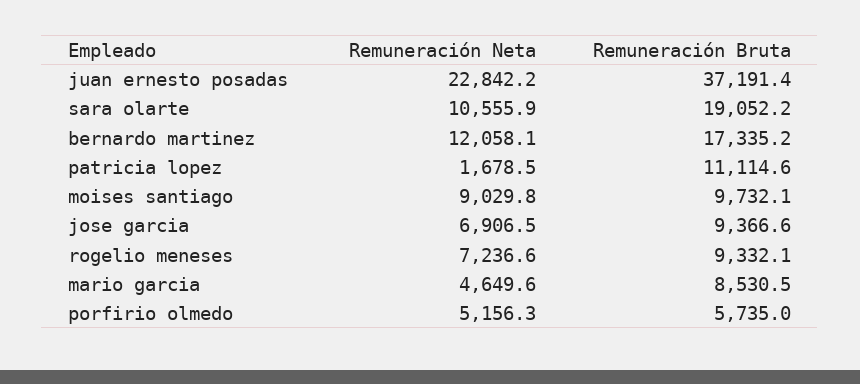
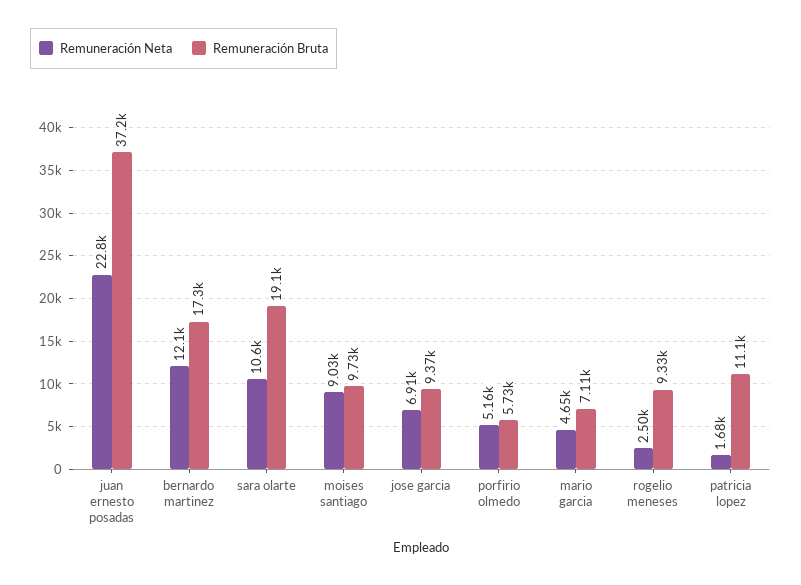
  {
    "Remuneración Neta": {
      "juan ernesto posadas": 22842.2,
      "sara olarte": 10555.9,
      "bernardo martinez": 12058.1,
      "patricia lopez": 1678.5,
      "moises santiago": 9029.8,
      "jose garcia": 6906.5,
-     "rogelio meneses": 7236.6,
+     "rogelio meneses": 2500,
      "mario garcia": 4649.6,
      "porfirio olmedo": 5156.3
    },
    "Remuneración Bruta": {
      "juan ernesto posadas": 37191.4,
      "sara olarte": 19052.2,
      "bernardo martinez": 17335.2,
      "patricia lopez": 11114.6,
      "moises santiago": 9732.1,
      "jose garcia": 9366.6,
      "rogelio meneses": 9332.1,
-     "mario garcia": 8530.5,
+     "mario garcia": 7110,
      "porfirio olmedo": 5735
    }
  }

